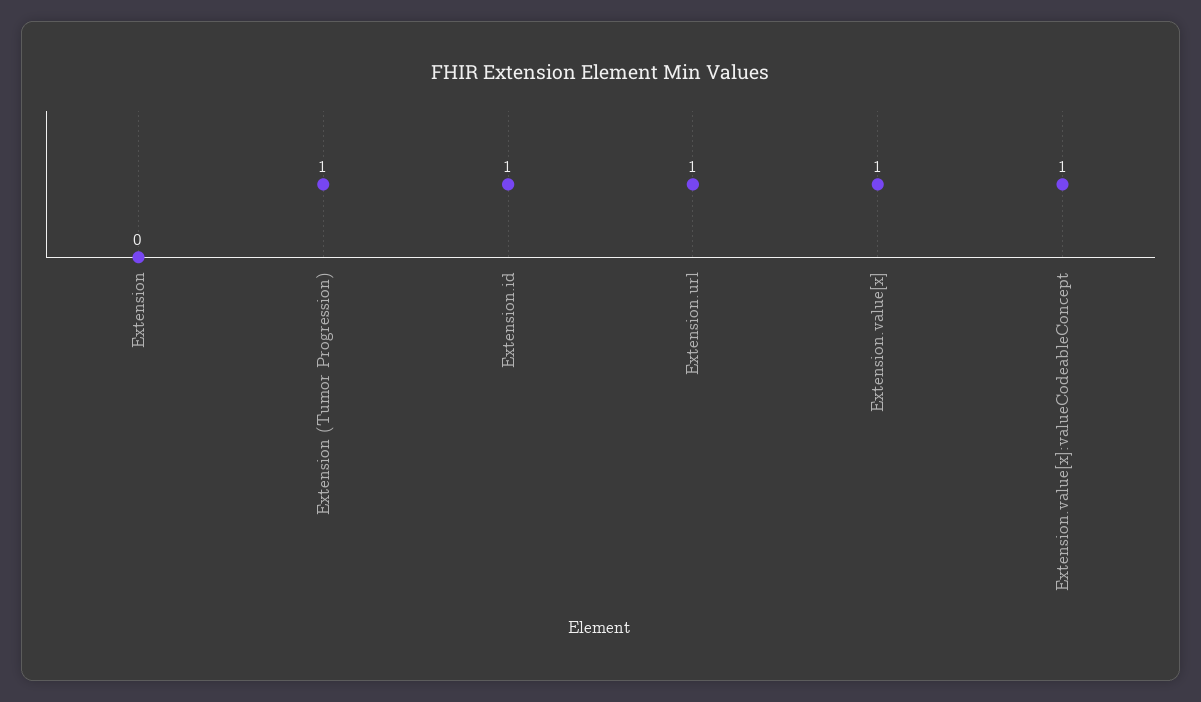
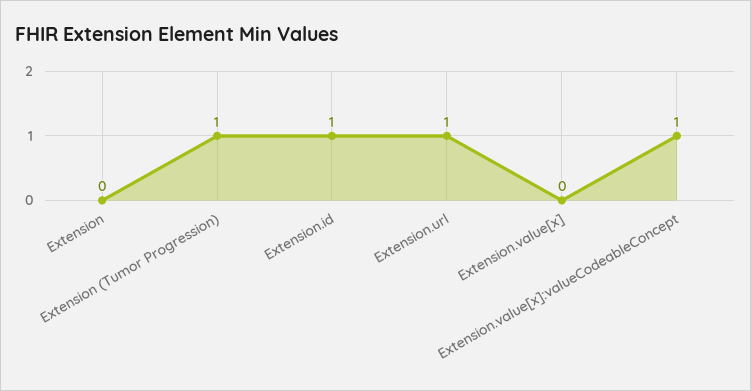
  {
    "Extension": 0,
    "Extension (Tumor Progression)": 1,
    "Extension.id": 1,
    "Extension.url": 1,
-   "Extension.value[x]": 1,
+   "Extension.value[x]": 0,
    "Extension.value[x]:valueCodeableConcept": 1
  }

